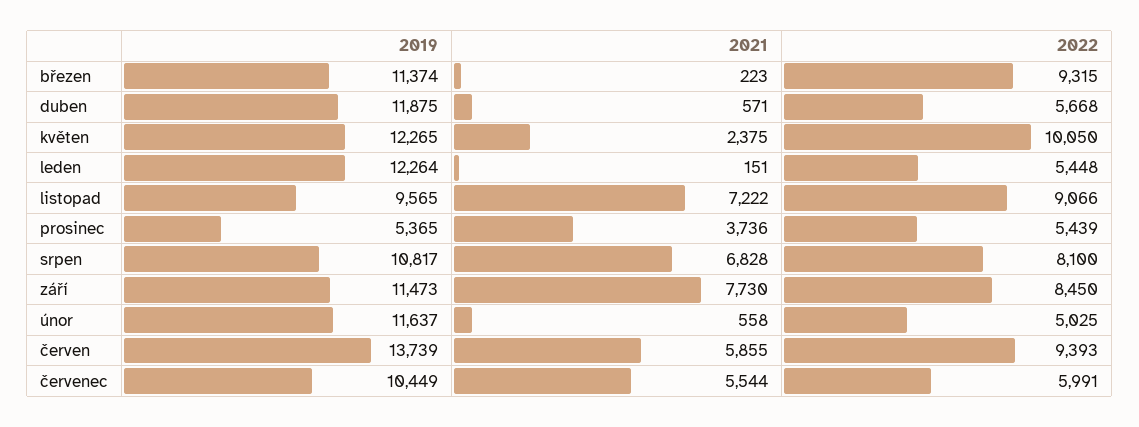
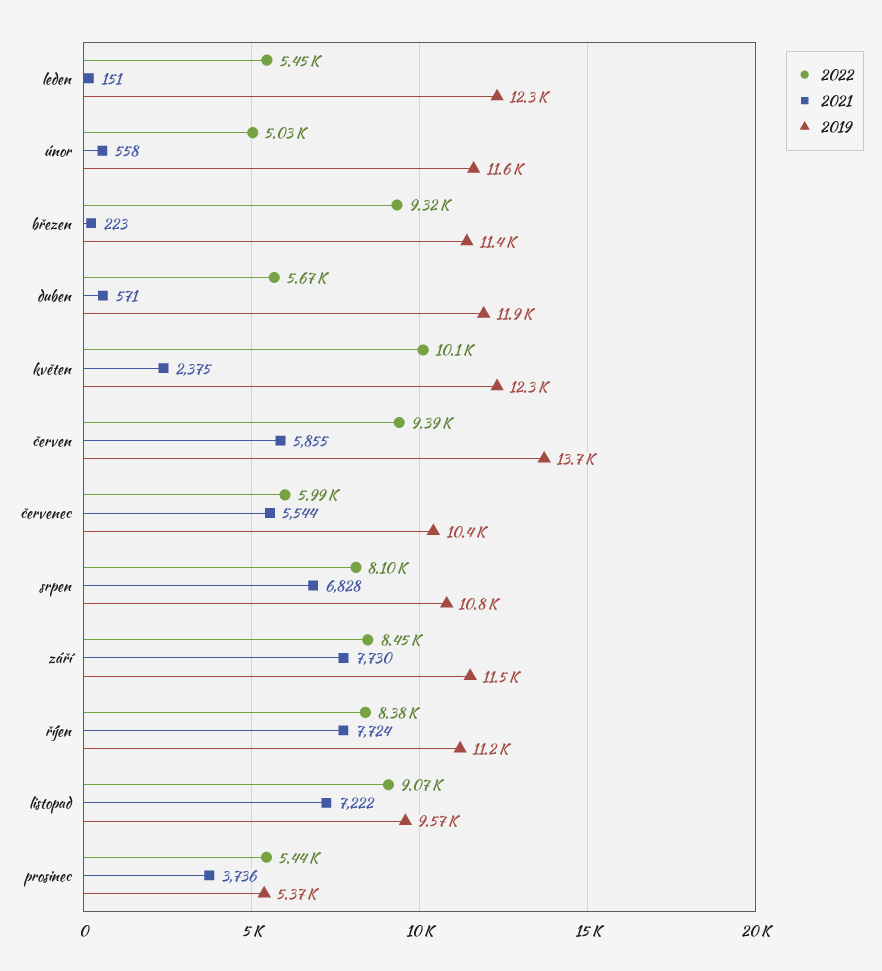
  {
    "2019": {
      "březen": 11374,
      "duben": 11875,
      "květen": 12265,
      "leden": 12264,
      "listopad": 9565,
      "prosinec": 5365,
      "srpen": 10817,
      "září": 11473,
      "únor": 11637,
      "červen": 13739,
-     "červenec": 10449
+     "červenec": 10449,
+     "říjen": 11200
    },
    "2021": {
      "březen": 223,
      "duben": 571,
      "květen": 2375,
      "leden": 151,
      "listopad": 7222,
      "prosinec": 3736,
      "srpen": 6828,
      "září": 7730,
      "únor": 558,
      "červen": 5855,
-     "červenec": 5544
+     "červenec": 5544,
+     "říjen": 7724
    },
    "2022": {
      "březen": 9315,
      "duben": 5668,
      "květen": 10050,
      "leden": 5448,
      "listopad": 9066,
      "prosinec": 5439,
      "srpen": 8100,
      "září": 8450,
      "únor": 5025,
      "červen": 9393,
-     "červenec": 5991
+     "červenec": 5991,
+     "říjen": 8380
    }
  }

